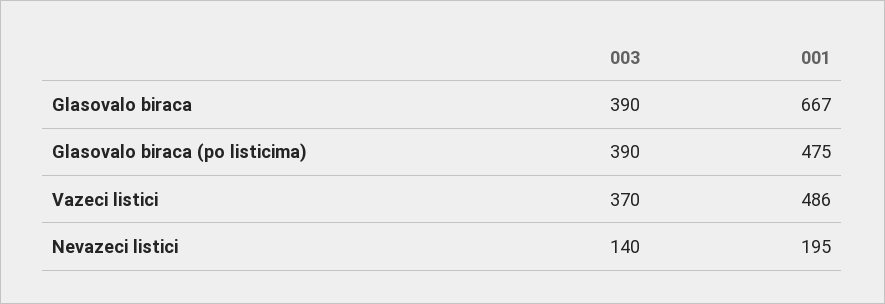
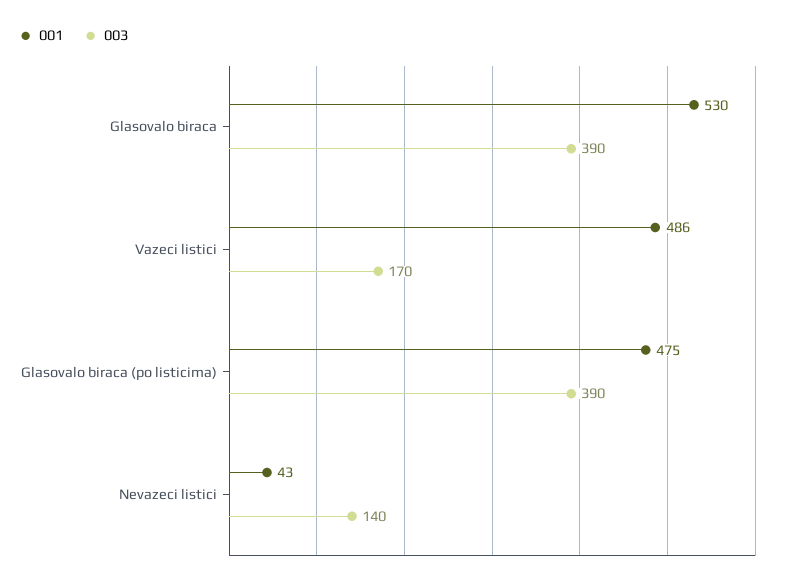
  {
    "003": {
      "Glasovalo biraca": 390,
      "Glasovalo biraca (po listicima)": 390,
-     "Vazeci listici": 370,
+     "Vazeci listici": 170,
      "Nevazeci listici": 140
    },
    "001": {
-     "Glasovalo biraca": 667,
+     "Glasovalo biraca": 530,
      "Glasovalo biraca (po listicima)": 475,
      "Vazeci listici": 486,
-     "Nevazeci listici": 195
+     "Nevazeci listici": 43
    }
  }

